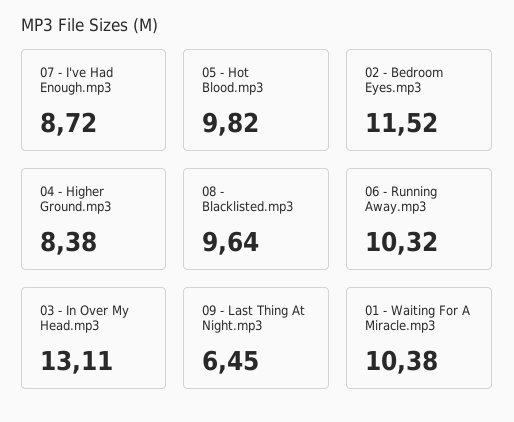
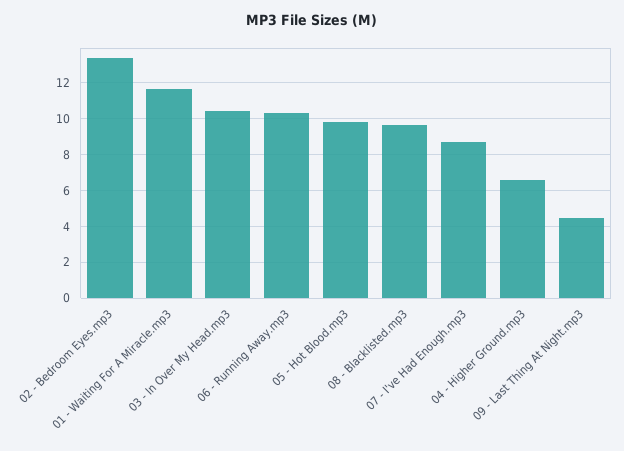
  {
    "07 - I've Had Enough.mp3": 8.72,
    "05 - Hot Blood.mp3": 9.82,
-   "02 - Bedroom Eyes.mp3": 11.52,
+   "02 - Bedroom Eyes.mp3": 13.5,
-   "04 - Higher Ground.mp3": 8.38,
+   "04 - Higher Ground.mp3": 6.5,
    "08 - Blacklisted.mp3": 9.64,
    "06 - Running Away.mp3": 10.32,
-   "03 - In Over My Head.mp3": 13.11,
+   "03 - In Over My Head.mp3": 10.5,
-   "09 - Last Thing At Night.mp3": 6.45,
+   "09 - Last Thing At Night.mp3": 4.5,
-   "01 - Waiting For A Miracle.mp3": 10.38
+   "01 - Waiting For A Miracle.mp3": 11.5
  }

